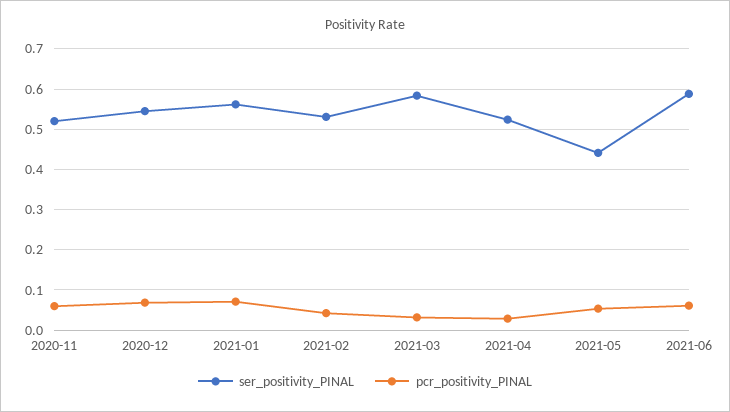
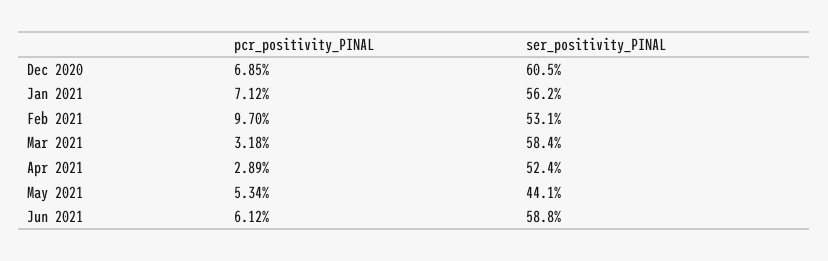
  {
    "ser_positivity_PINAL": {
-     "2020-11": 0.52,
-     "2020-12": 0.54,
+     "2020-12": 0.605,
      "2021-01": 0.562,
      "2021-02": 0.531,
      "2021-03": 0.584,
      "2021-04": 0.524,
      "2021-05": 0.441,
      "2021-06": 0.588
    },
    "pcr_positivity_PINAL": {
-     "2020-11": 0.06,
      "2020-12": 0.0685,
      "2021-01": 0.0712,
-     "2021-02": 0.04,
+     "2021-02": 0.097,
      "2021-03": 0.0318,
      "2021-04": 0.0289,
      "2021-05": 0.0534,
      "2021-06": 0.0612
    }
  }

